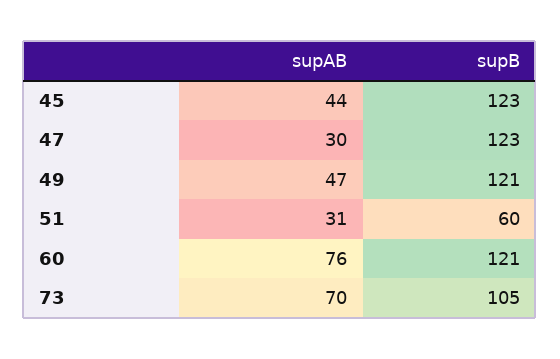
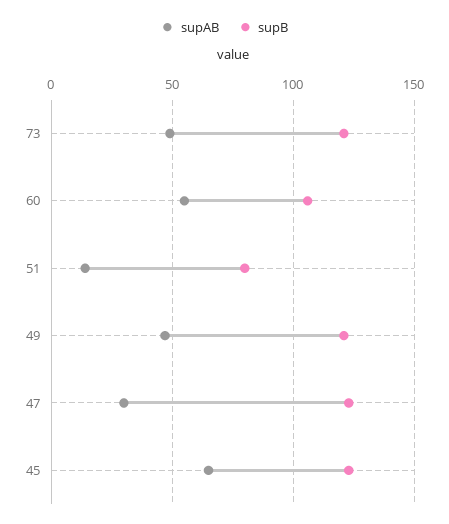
  {
    "supAB": {
-     "45": 44,
+     "45": 65,
      "47": 30,
      "49": 47,
-     "51": 31,
+     "51": 15,
-     "60": 76,
+     "60": 55,
-     "73": 70
+     "73": 50
    },
    "supB": {
      "45": 123,
      "47": 123,
      "49": 121,
-     "51": 60,
+     "51": 80,
-     "60": 121,
+     "60": 105,
-     "73": 105
+     "73": 120
    }
  }

